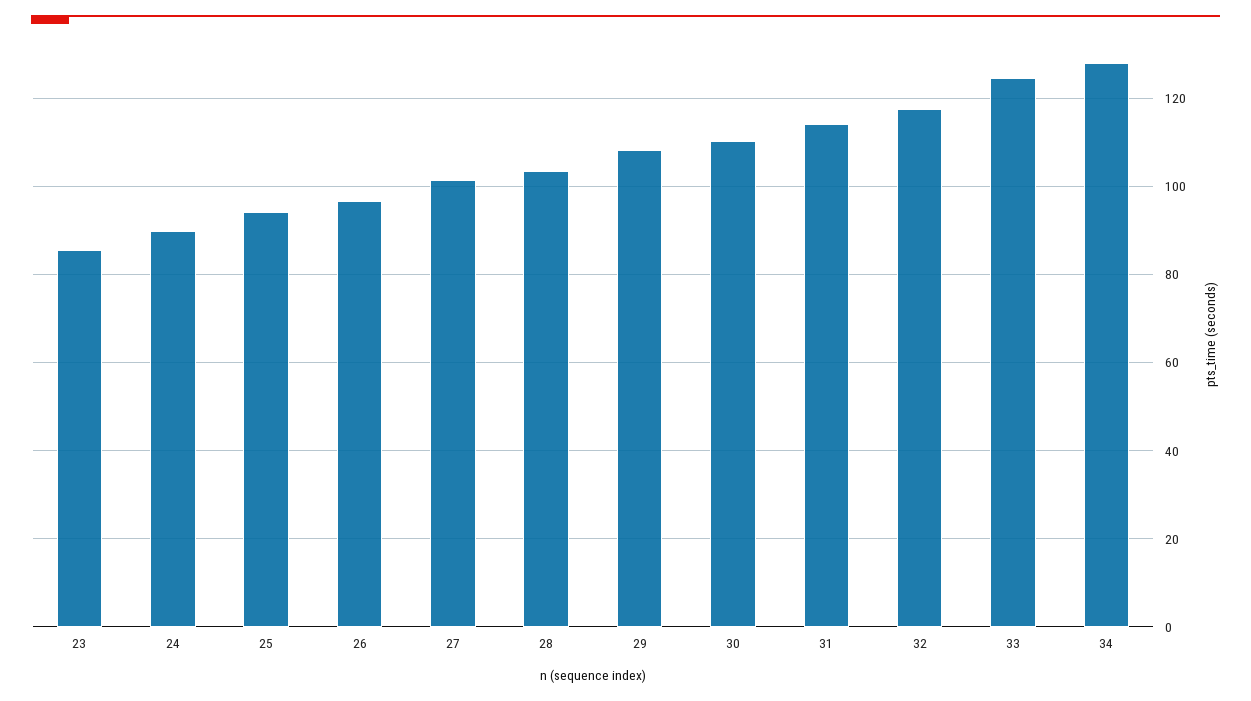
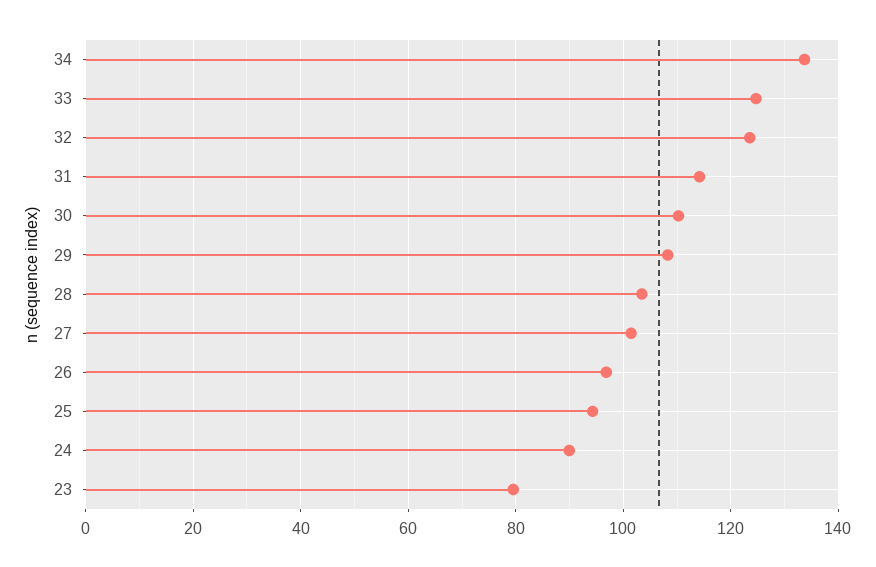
  {
-   "23": 86,
+   "23": 80,
    "24": 90,
    "25": 94,
    "26": 96,
    "27": 102,
    "28": 104,
    "29": 108,
    "30": 110,
    "31": 114,
-   "32": 118,
+   "32": 124,
    "33": 124,
-   "34": 128
+   "34": 134
  }

